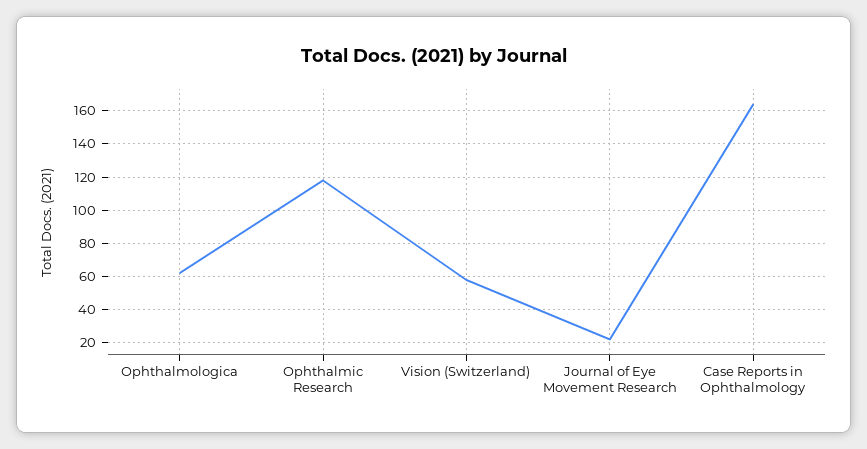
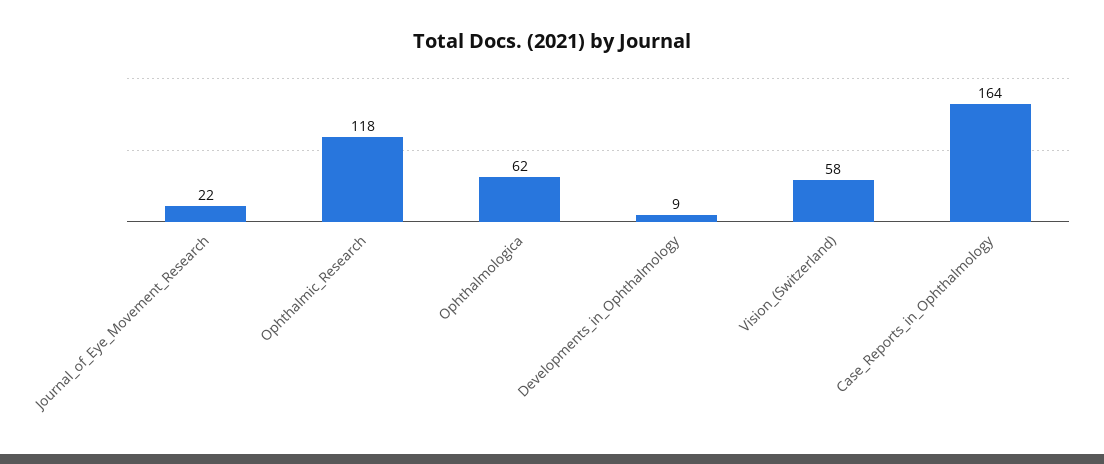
  {
    "Ophthalmologica": 62,
    "Ophthalmic Research": 118,
    "Vision (Switzerland)": 58,
    "Journal of Eye Movement Research": 22,
-   "Case Reports in Ophthalmology": 164
+   "Case Reports in Ophthalmology": 164,
+   "Developments_in_Ophthalmology": 9
  }

